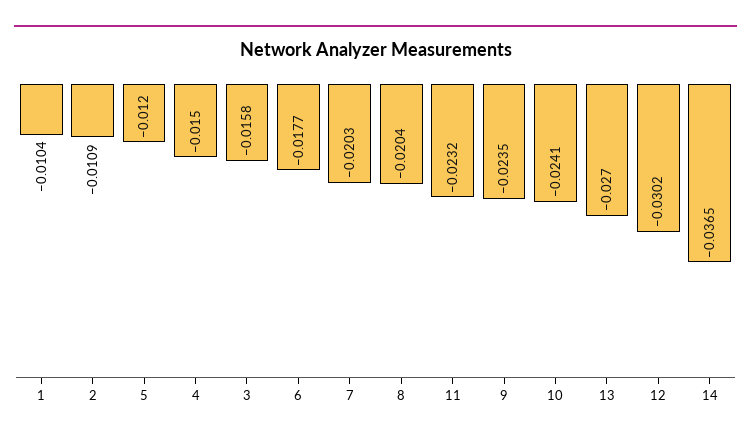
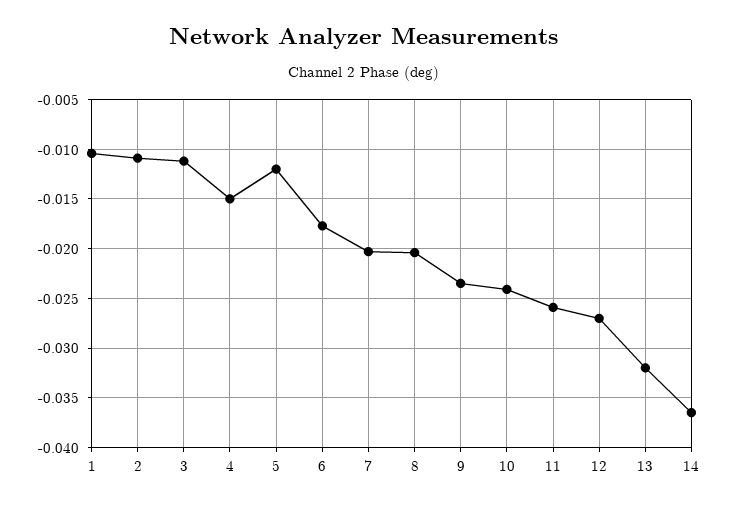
  {
    "1": -0.0104,
    "2": -0.0109,
    "5": -0.012,
    "4": -0.015,
-   "3": -0.0158,
+   "3": -0.011,
    "6": -0.0177,
    "7": -0.0203,
    "8": -0.0204,
-   "11": -0.0232,
+   "11": -0.026,
    "9": -0.0235,
    "10": -0.0241,
-   "13": -0.027,
+   "13": -0.032,
-   "12": -0.0302,
+   "12": -0.027,
    "14": -0.0365
  }

